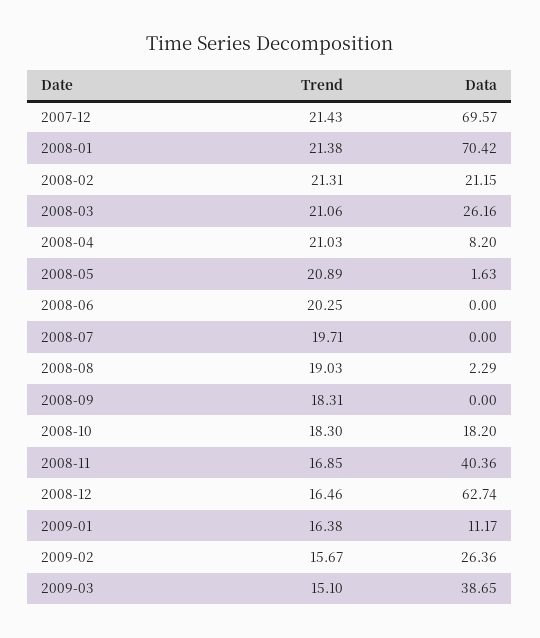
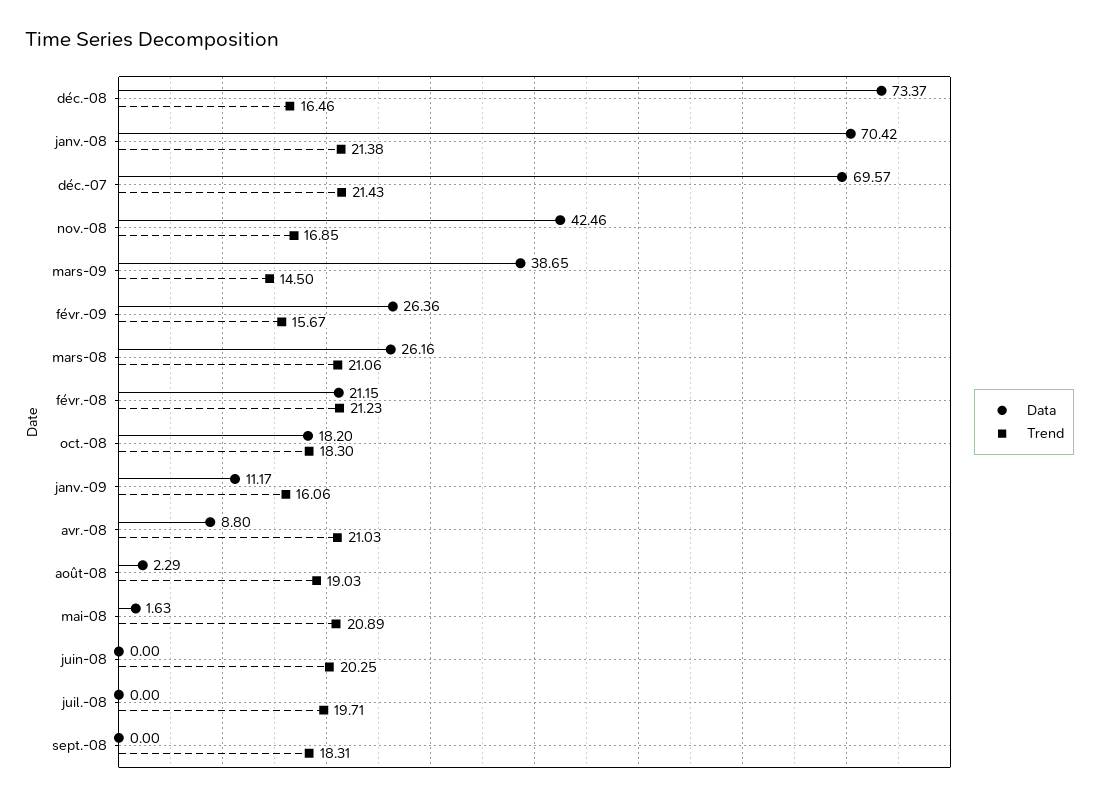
  {
    "Trend": {
      "2007-12": 21.43,
      "2008-01": 21.38,
-     "2008-02": 21.31,
+     "2008-02": 21.23,
      "2008-03": 21.06,
      "2008-04": 21.03,
      "2008-05": 20.89,
      "2008-06": 20.25,
      "2008-07": 19.71,
      "2008-08": 19.03,
      "2008-09": 18.31,
      "2008-10": 18.3,
      "2008-11": 16.85,
      "2008-12": 16.46,
-     "2009-01": 16.38,
+     "2009-01": 16.06,
      "2009-02": 15.67,
-     "2009-03": 15.1
+     "2009-03": 14.5
    },
    "Data": {
      "2007-12": 69.57,
      "2008-01": 70.42,
      "2008-02": 21.15,
      "2008-03": 26.16,
-     "2008-04": 8.2,
+     "2008-04": 8.8,
      "2008-05": 1.63,
      "2008-06": 0,
      "2008-07": 0,
      "2008-08": 2.29,
      "2008-09": 0,
      "2008-10": 18.2,
-     "2008-11": 40.36,
+     "2008-11": 42.46,
-     "2008-12": 62.74,
+     "2008-12": 73.37,
      "2009-01": 11.17,
      "2009-02": 26.36,
      "2009-03": 38.65
    }
  }

